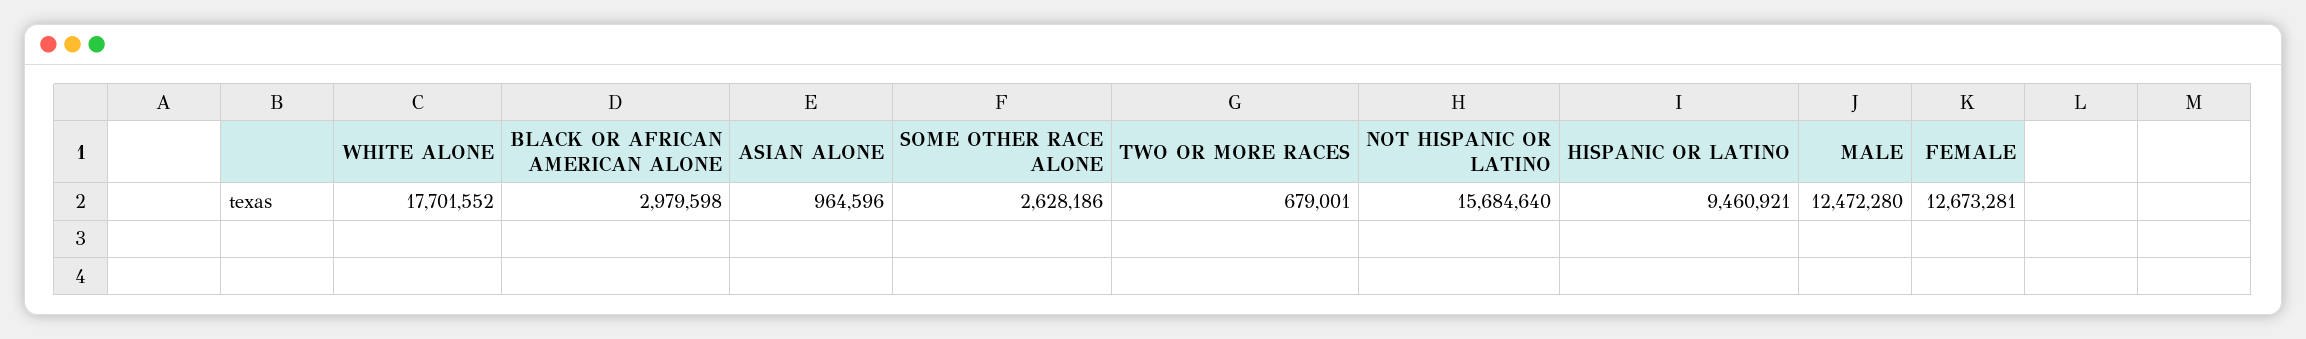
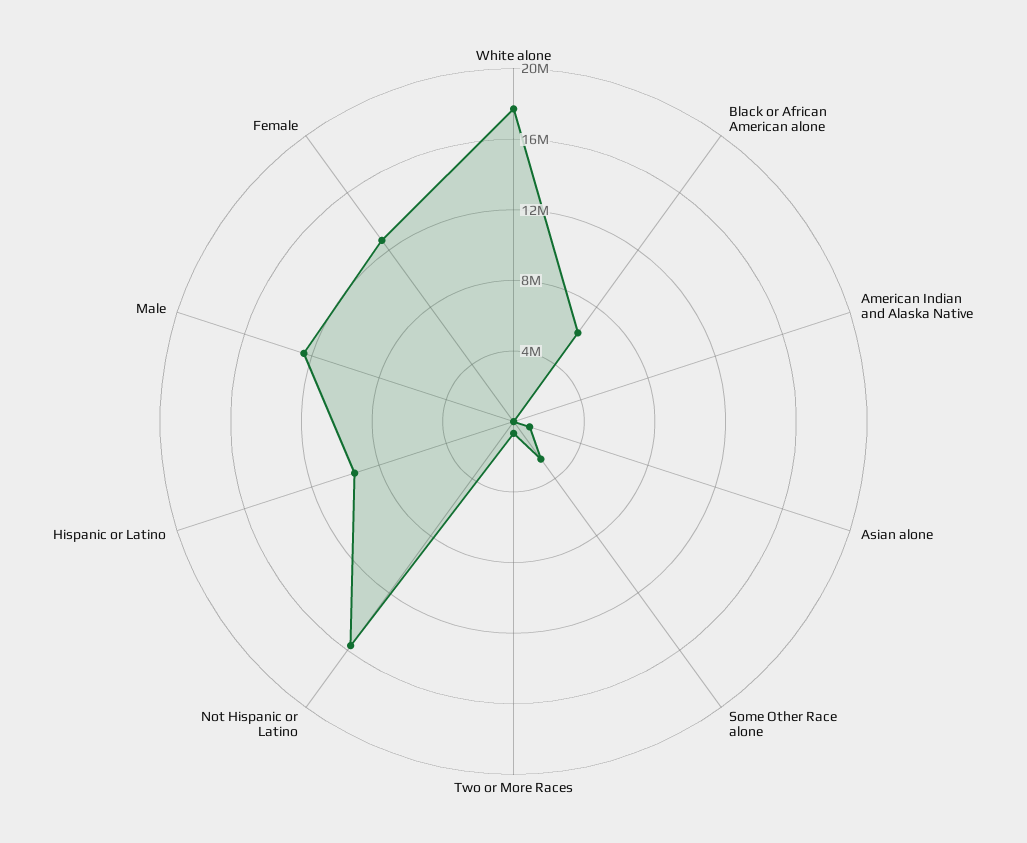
  {
    "WHITE ALONE": 17701552,
-   "BLACK OR AFRICAN AMERICAN ALONE": 2979598,
+   "BLACK OR AFRICAN AMERICAN ALONE": 6000000,
    "ASIAN ALONE": 964596,
    "SOME OTHER RACE ALONE": 2628186,
    "TWO OR MORE RACES": 679001,
    "NOT HISPANIC OR LATINO": 15684640,
    "HISPANIC OR LATINO": 9460921,
    "MALE": 12472280,
-   "FEMALE": 12673281
+   "FEMALE": 12673281,
+   "American Indian and Alaska Native": 0
  }

